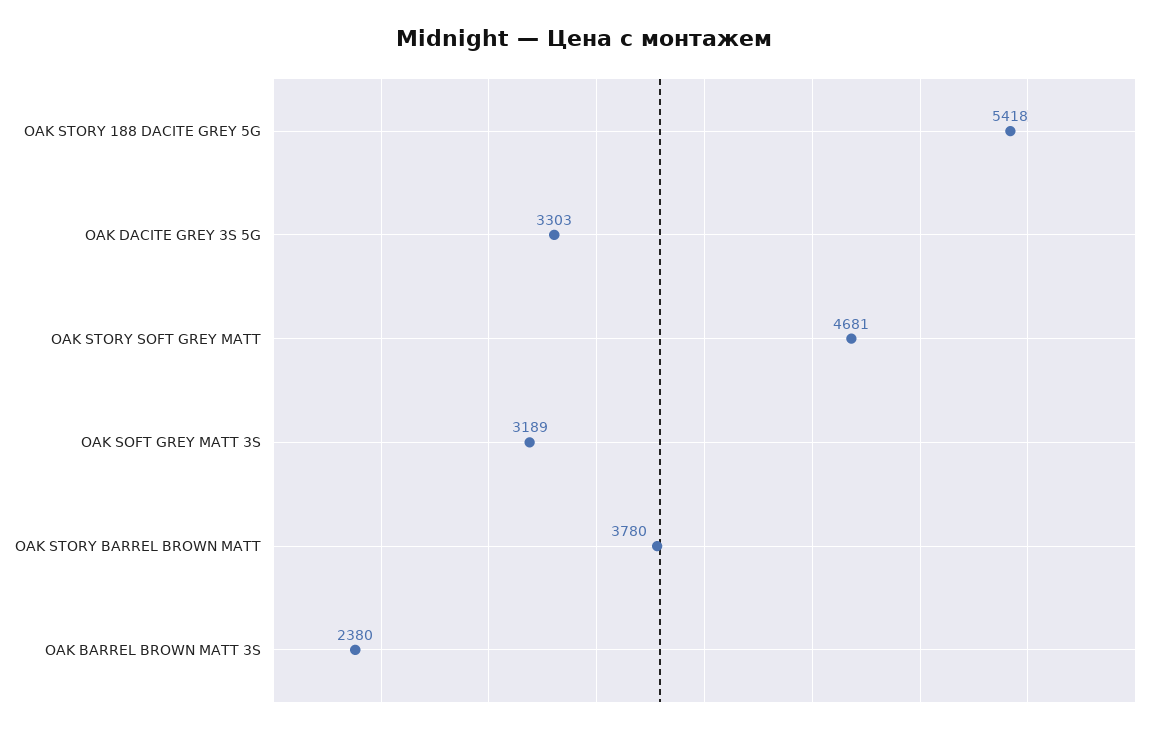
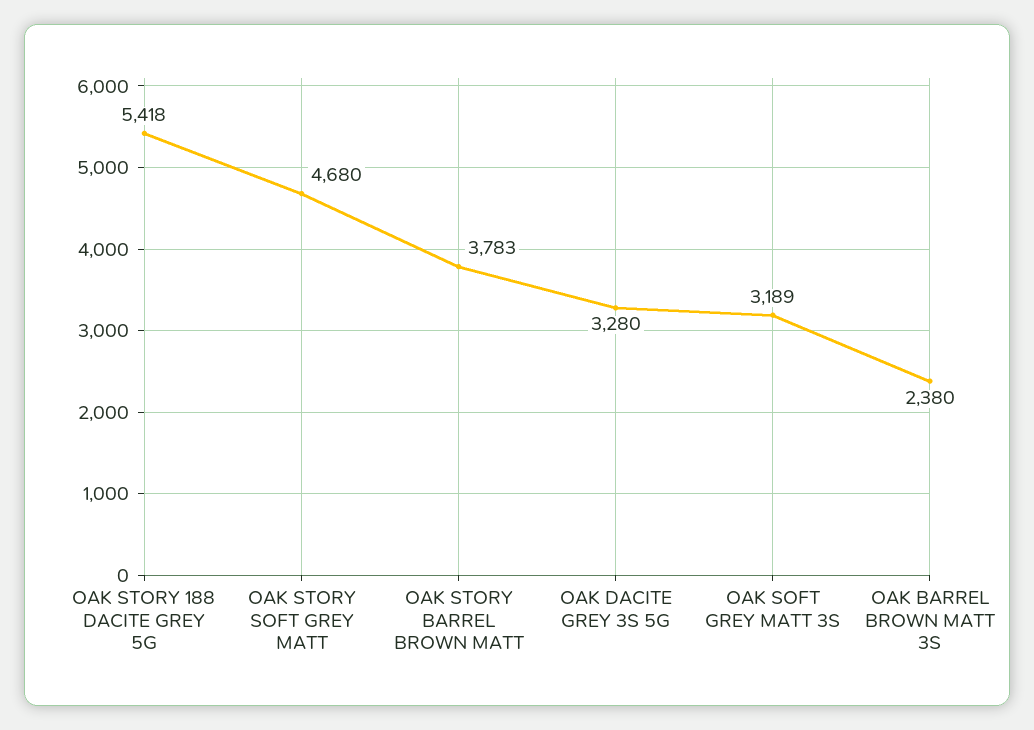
  {
    "OAK STORY 188 DACITE GREY 5G": 5418,
-   "OAK DACITE GREY 3S 5G": 3303,
+   "OAK DACITE GREY 3S 5G": 3280,
-   "OAK STORY SOFT GREY MATT": 4681,
+   "OAK STORY SOFT GREY MATT": 4680,
    "OAK SOFT GREY MATT 3S": 3189,
-   "OAK STORY BARREL BROWN MATT": 3780,
+   "OAK STORY BARREL BROWN MATT": 3783,
    "OAK BARREL BROWN MATT 3S": 2380
  }

